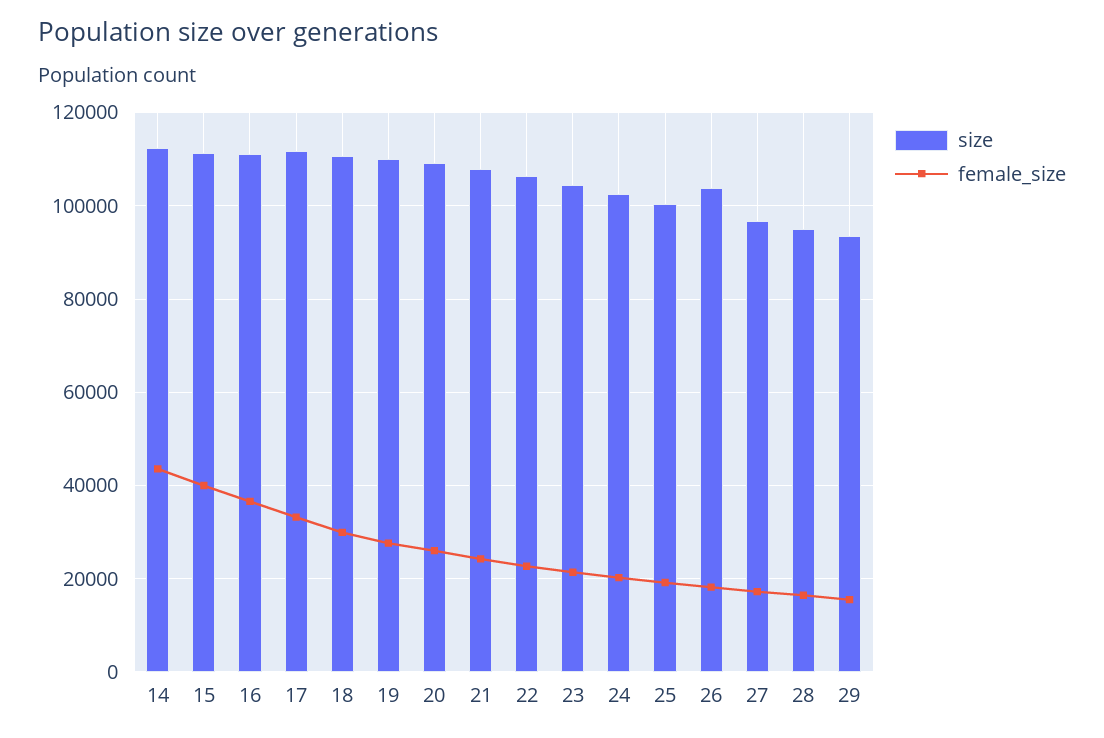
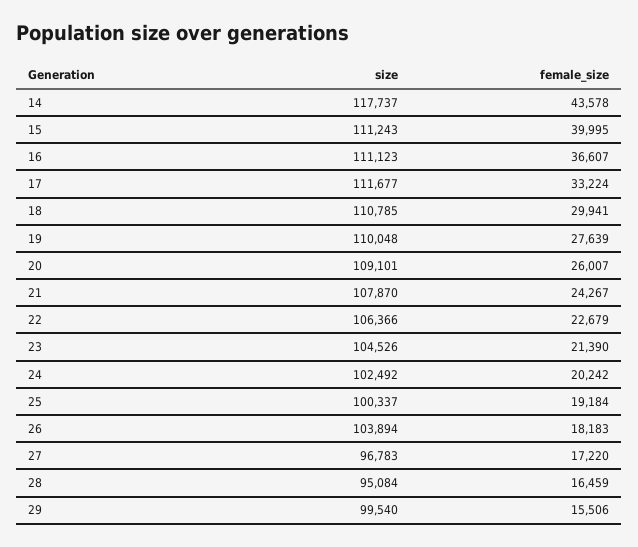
  {
    "size": {
-     "14": 112000,
+     "14": 117737,
      "15": 111243,
      "16": 111123,
      "17": 111677,
      "18": 110785,
      "19": 110048,
      "20": 109101,
      "21": 107870,
      "22": 106366,
      "23": 104526,
      "24": 102492,
      "25": 100337,
      "26": 103894,
      "27": 96783,
      "28": 95084,
-     "29": 94000
+     "29": 99540
    },
    "female_size": {
      "14": 43578,
      "15": 39995,
      "16": 36607,
      "17": 33224,
      "18": 29941,
      "19": 27639,
      "20": 26007,
      "21": 24267,
      "22": 22679,
      "23": 21390,
      "24": 20242,
      "25": 19184,
      "26": 18183,
      "27": 17220,
      "28": 16459,
      "29": 15506
    }
  }

